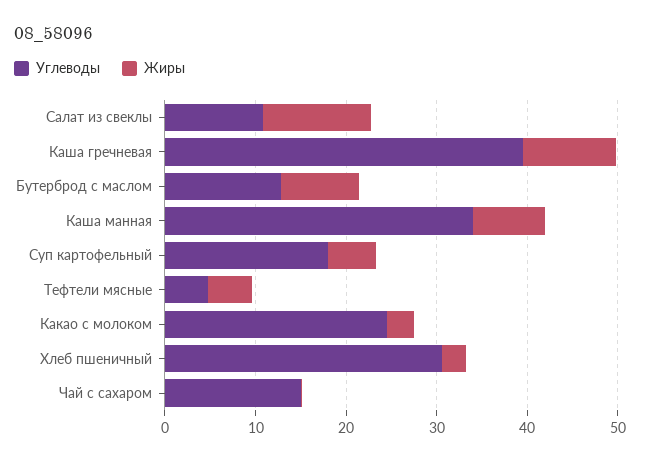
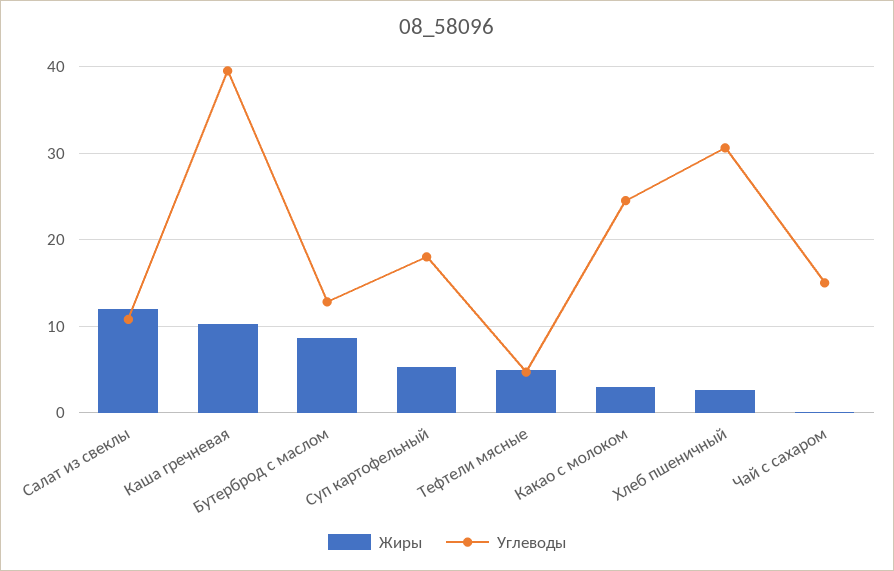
  {
    "Углеводы": {
      "Салат из свеклы": 11,
      "Каша гречневая": 40,
      "Бутерброд с маслом": 13,
-     "Каша манная": 34,
      "Суп картофельный": 18,
      "Тефтели мясные": 5,
      "Какао с молоком": 25,
      "Хлеб пшеничный": 31,
      "Чай с сахаром": 15
    },
    "Жиры": {
      "Салат из свеклы": 12,
      "Каша гречневая": 10,
      "Бутерброд с маслом": 9,
-     "Каша манная": 8,
      "Суп картофельный": 5,
      "Тефтели мясные": 5,
      "Какао с молоком": 3,
      "Хлеб пшеничный": 3,
      "Чай с сахаром": 0
    }
  }

